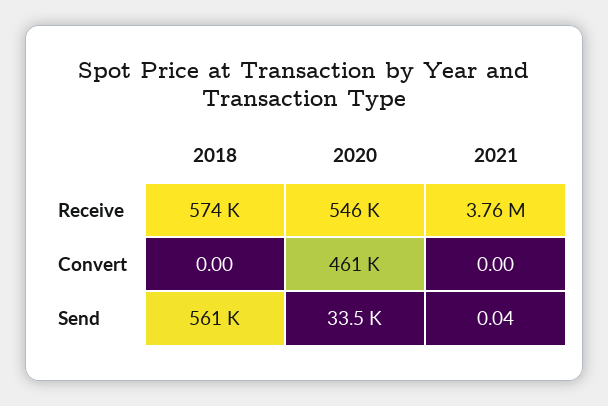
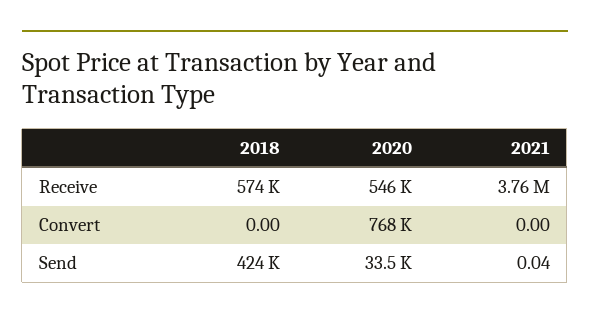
  {
    "2018": {
      "Receive": 574000,
      "Convert": 0,
-     "Send": 561000
+     "Send": 424000
    },
    "2020": {
      "Receive": 546000,
-     "Convert": 461000,
+     "Convert": 768000,
      "Send": 33500
    },
    "2021": {
      "Receive": 3760000,
      "Convert": 0,
      "Send": 0.04
    }
  }

